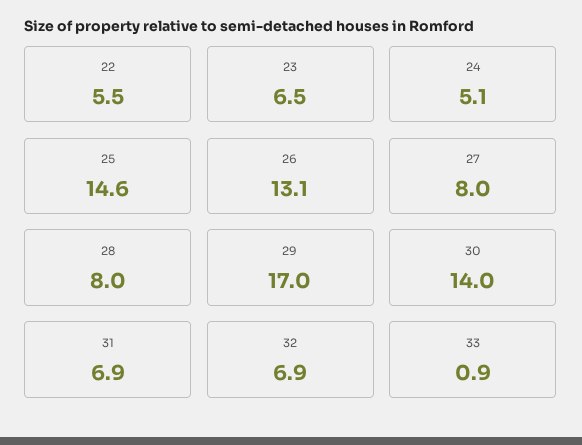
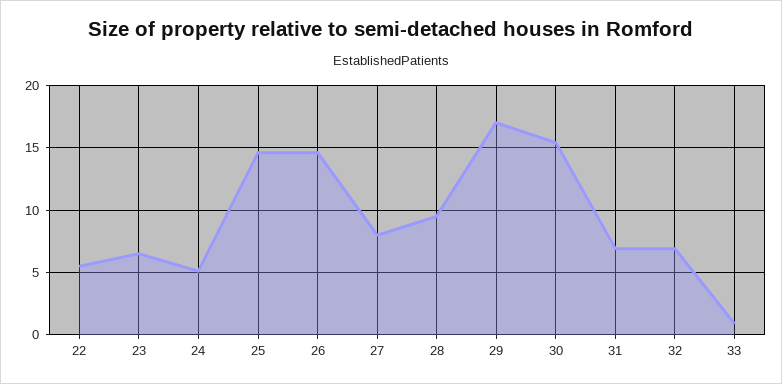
  {
    "22": 5.5,
    "23": 6.5,
    "24": 5.1,
    "25": 14.6,
-   "26": 13.1,
+   "26": 14.5,
    "27": 8,
-   "28": 8,
+   "28": 9.5,
    "29": 17,
-   "30": 14,
+   "30": 15.5,
    "31": 6.9,
    "32": 6.9,
    "33": 0.9
  }

